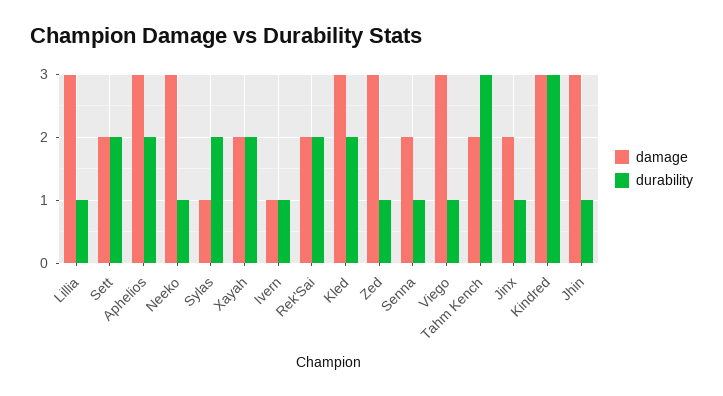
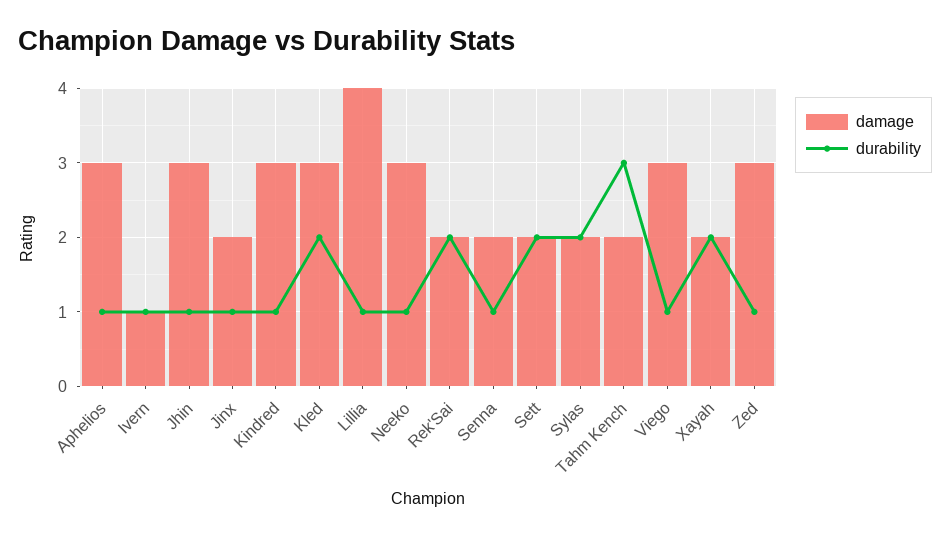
  {
    "damage": {
-     "Lillia": 3,
+     "Lillia": 4,
      "Sett": 2,
      "Aphelios": 3,
      "Neeko": 3,
-     "Sylas": 1,
+     "Sylas": 2,
      "Xayah": 2,
      "Ivern": 1,
      "Rek'Sai": 2,
      "Kled": 3,
      "Zed": 3,
      "Senna": 2,
      "Viego": 3,
      "Tahm Kench": 2,
      "Jinx": 2,
      "Kindred": 3,
      "Jhin": 3
    },
    "durability": {
      "Lillia": 1,
      "Sett": 2,
-     "Aphelios": 2,
+     "Aphelios": 1,
      "Neeko": 1,
      "Sylas": 2,
      "Xayah": 2,
      "Ivern": 1,
      "Rek'Sai": 2,
      "Kled": 2,
      "Zed": 1,
      "Senna": 1,
      "Viego": 1,
      "Tahm Kench": 3,
      "Jinx": 1,
-     "Kindred": 3,
+     "Kindred": 1,
      "Jhin": 1
    }
  }

